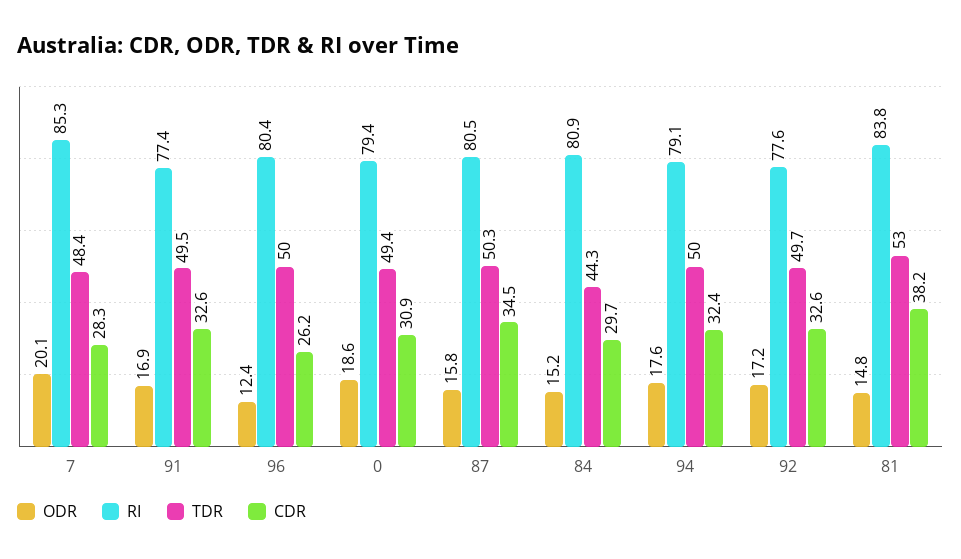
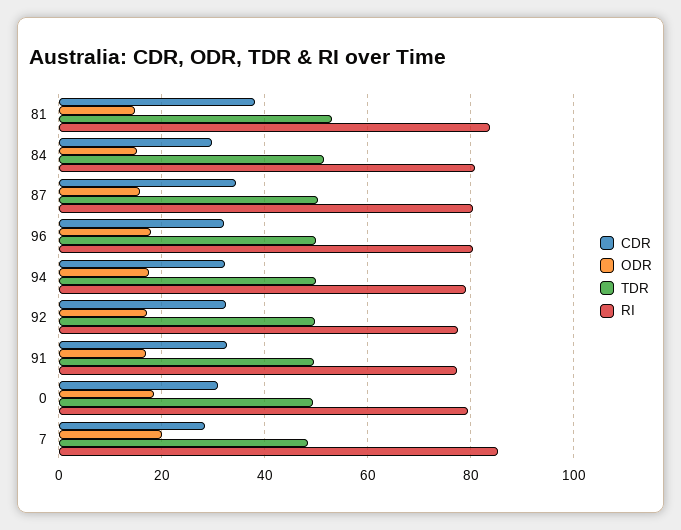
  {
    "ODR": {
      "7": 20.1,
      "91": 16.9,
-     "96": 12.4,
+     "96": 18,
      "0": 18.6,
      "87": 15.8,
      "84": 15.2,
      "94": 17.6,
      "92": 17.2,
      "81": 14.8
    },
    "RI": {
      "7": 85.3,
      "91": 77.4,
      "96": 80.4,
      "0": 79.4,
      "87": 80.5,
      "84": 80.9,
      "94": 79.1,
      "92": 77.6,
      "81": 83.8
    },
    "TDR": {
      "7": 48.4,
      "91": 49.5,
      "96": 50,
      "0": 49.4,
      "87": 50.3,
-     "84": 44.3,
+     "84": 52,
      "94": 50,
      "92": 49.7,
      "81": 53
    },
    "CDR": {
      "7": 28.3,
      "91": 32.6,
-     "96": 26.2,
+     "96": 32,
      "0": 30.9,
      "87": 34.5,
      "84": 29.7,
      "94": 32.4,
      "92": 32.6,
      "81": 38.2
    }
  }

